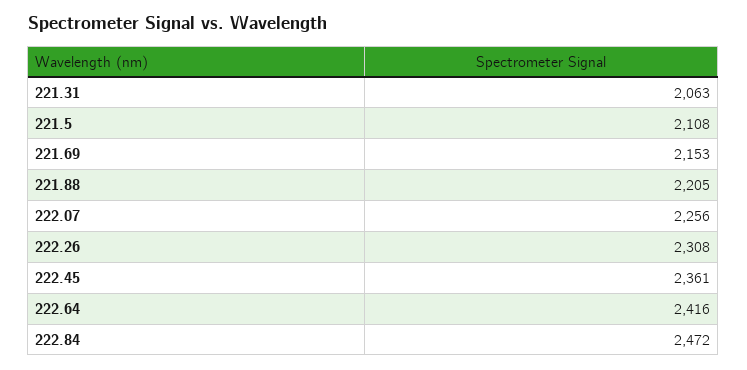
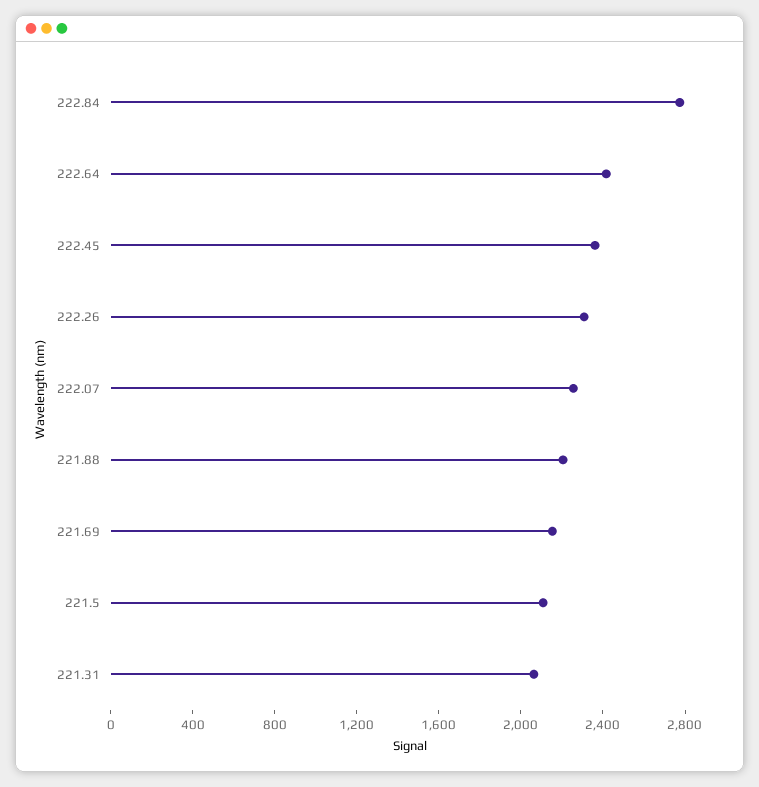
  {
    "221.31": 2063,
    "221.5": 2108,
    "221.69": 2153,
    "221.88": 2205,
    "222.07": 2256,
    "222.26": 2308,
    "222.45": 2361,
    "222.64": 2416,
-   "222.84": 2472
+   "222.84": 2800
  }

